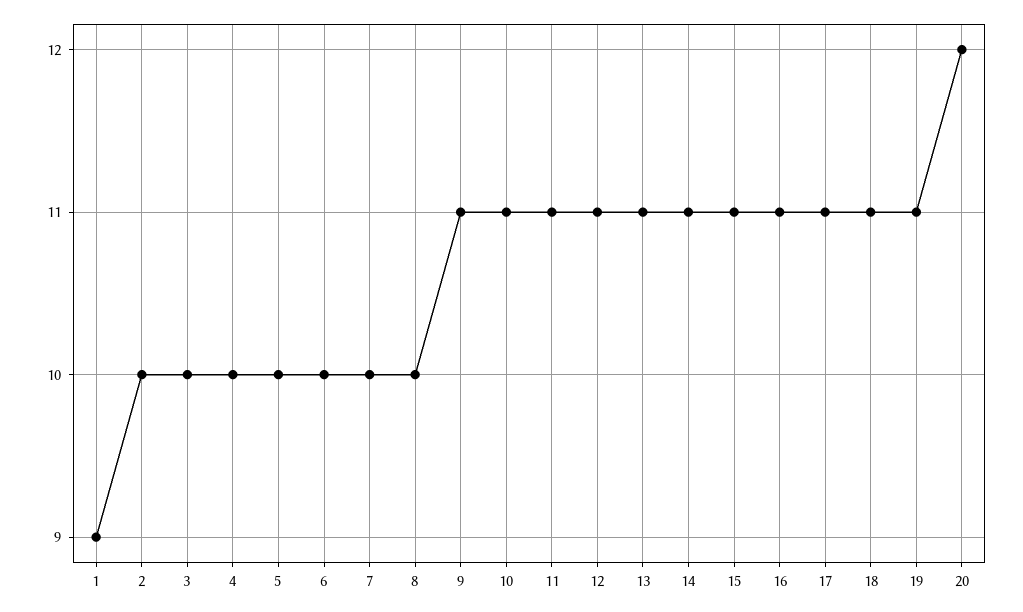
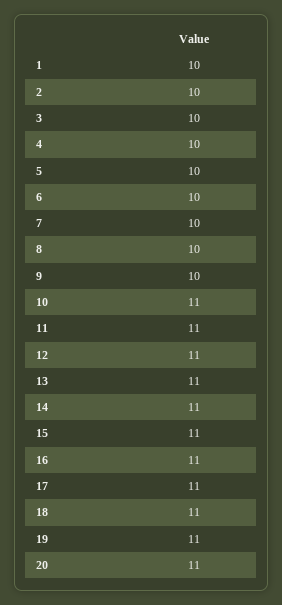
  {
-   "1": 9,
+   "1": 10,
    "2": 10,
    "3": 10,
    "4": 10,
    "5": 10,
    "6": 10,
    "7": 10,
    "8": 10,
-   "9": 11,
+   "9": 10,
    "10": 11,
    "11": 11,
    "12": 11,
    "13": 11,
    "14": 11,
    "15": 11,
    "16": 11,
    "17": 11,
    "18": 11,
    "19": 11,
-   "20": 12
+   "20": 11
  }

